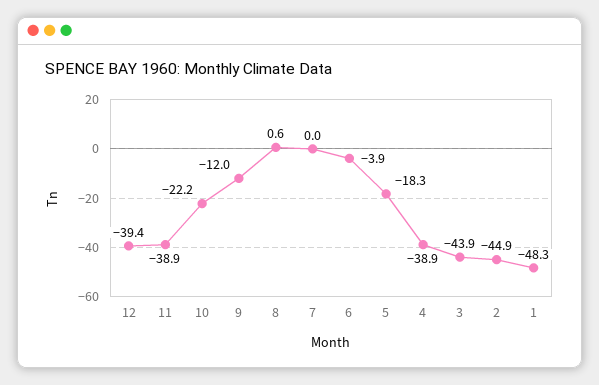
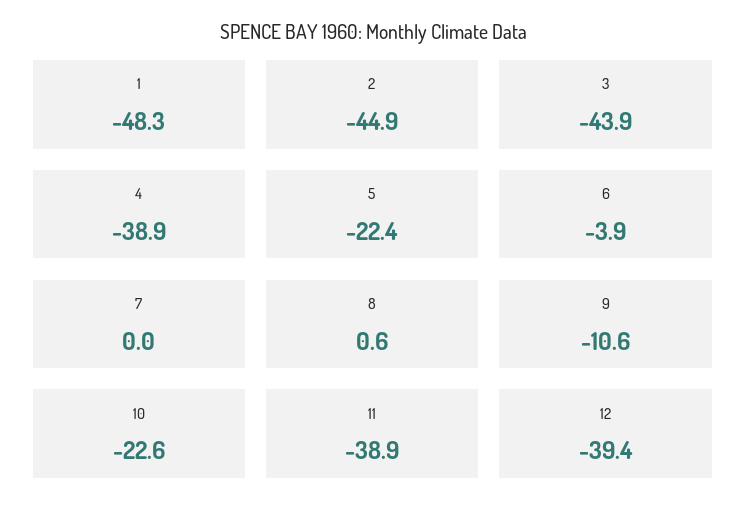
  {
    "12": -39.4,
    "11": -38.9,
-   "10": -22.2,
+   "10": -22.6,
-   "9": -12,
+   "9": -10.6,
    "8": 0.6,
    "7": 0,
    "6": -3.9,
-   "5": -18.3,
+   "5": -22.4,
    "4": -38.9,
    "3": -43.9,
    "2": -44.9,
    "1": -48.3
  }

